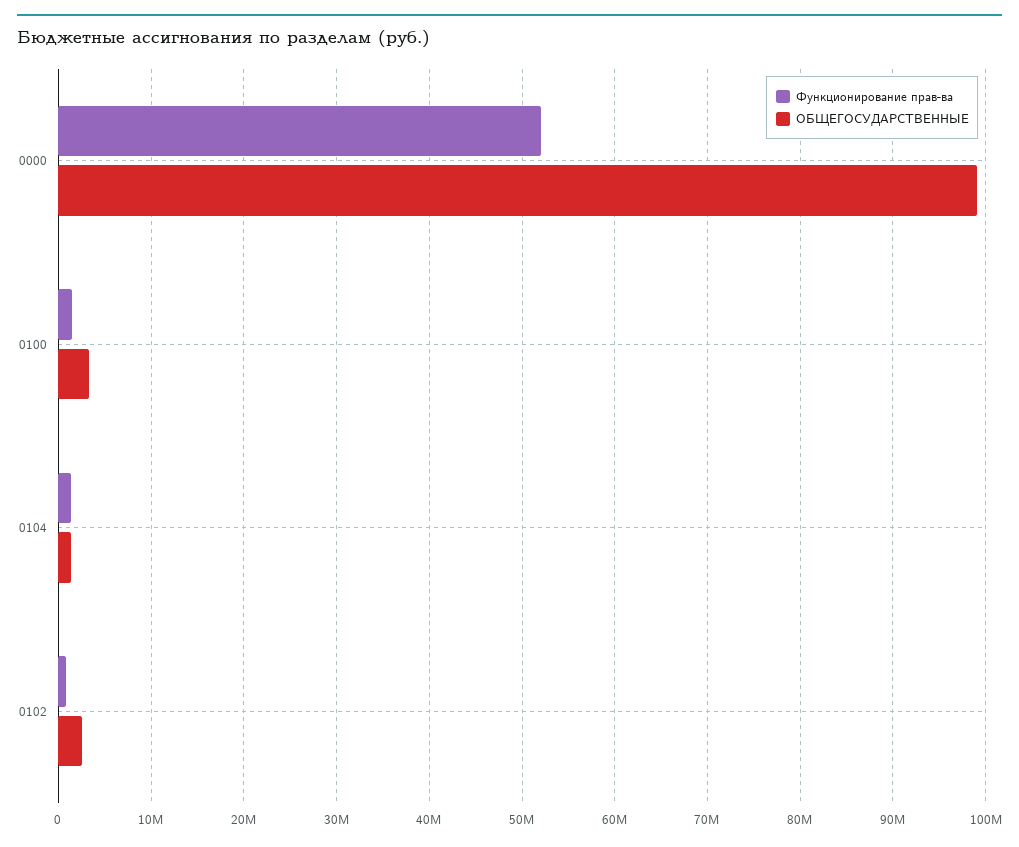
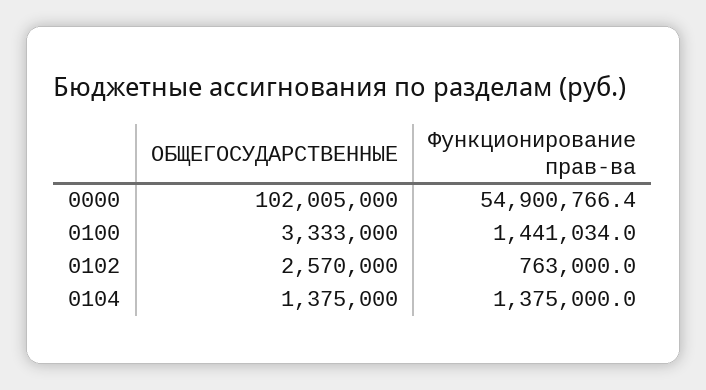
  {
    "Функционирование прав-ва": {
-     "0000": 52000000,
+     "0000": 54900766.4,
      "0100": 1441034,
      "0104": 1375000,
      "0102": 763000
    },
    "ОБЩЕГОСУДАРСТВЕННЫЕ": {
-     "0000": 99000000,
+     "0000": 102005000,
      "0100": 3333000,
      "0104": 1375000,
      "0102": 2570000
    }
  }

